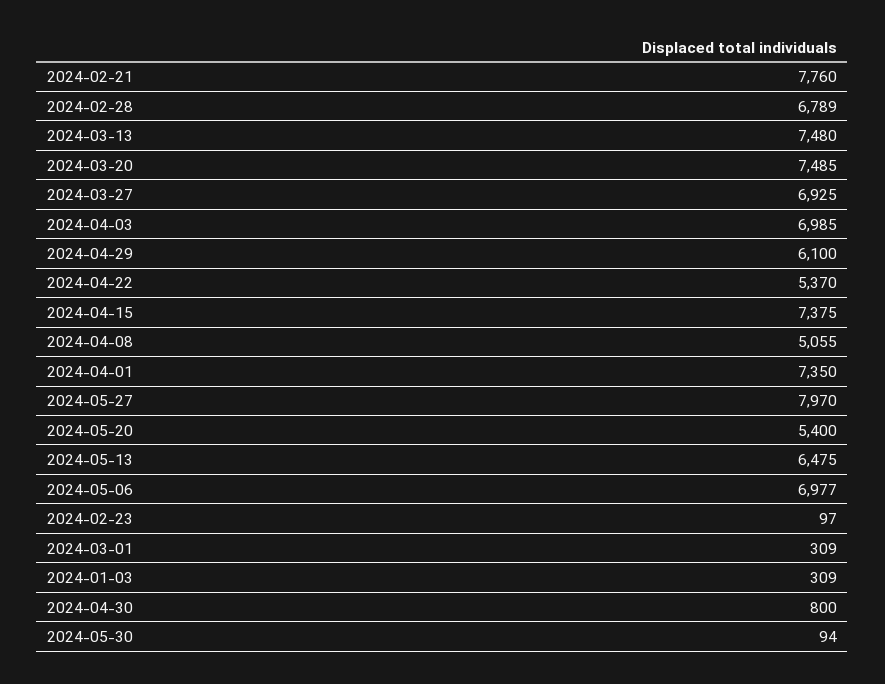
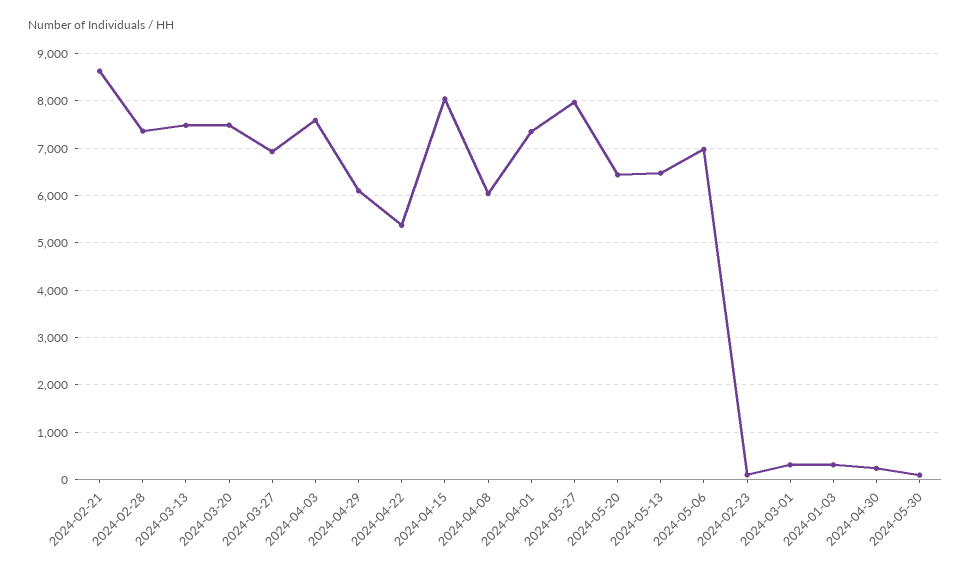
  {
-   "2024-02-21": 7760,
+   "2024-02-21": 8600,
-   "2024-02-28": 6789,
+   "2024-02-28": 7400,
    "2024-03-13": 7480,
    "2024-03-20": 7485,
    "2024-03-27": 6925,
-   "2024-04-03": 6985,
+   "2024-04-03": 7600,
    "2024-04-29": 6100,
    "2024-04-22": 5370,
-   "2024-04-15": 7375,
+   "2024-04-15": 8000,
-   "2024-04-08": 5055,
+   "2024-04-08": 6000,
    "2024-04-01": 7350,
    "2024-05-27": 7970,
-   "2024-05-20": 5400,
+   "2024-05-20": 6400,
    "2024-05-13": 6475,
    "2024-05-06": 6977,
    "2024-02-23": 97,
    "2024-03-01": 309,
    "2024-01-03": 309,
-   "2024-04-30": 800,
+   "2024-04-30": 200,
    "2024-05-30": 94
  }

